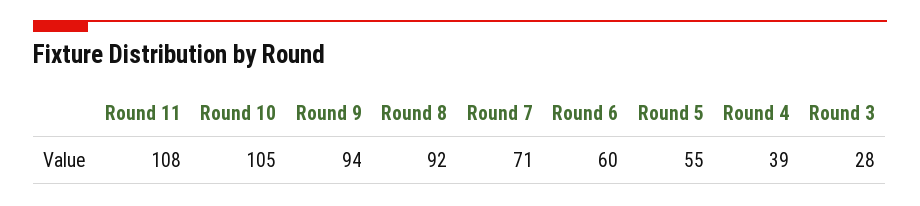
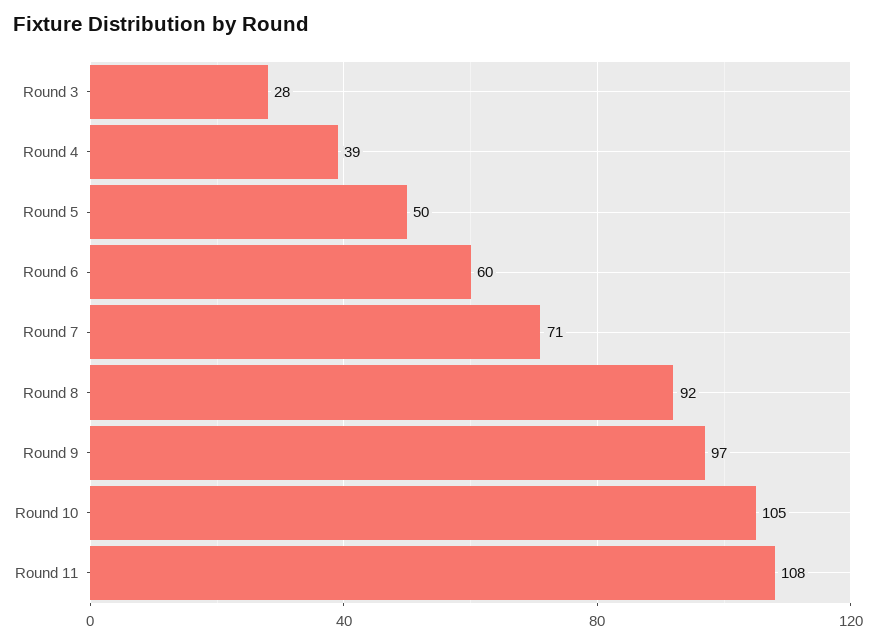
  {
    "Round 11": 108,
    "Round 10": 105,
-   "Round 9": 94,
+   "Round 9": 97,
    "Round 8": 92,
    "Round 7": 71,
    "Round 6": 60,
-   "Round 5": 55,
+   "Round 5": 50,
    "Round 4": 39,
    "Round 3": 28
  }

